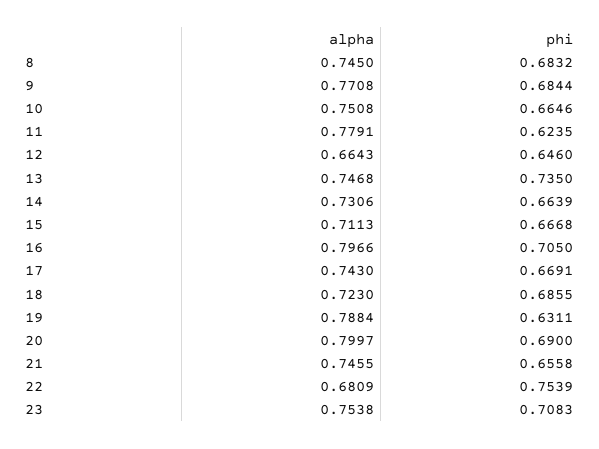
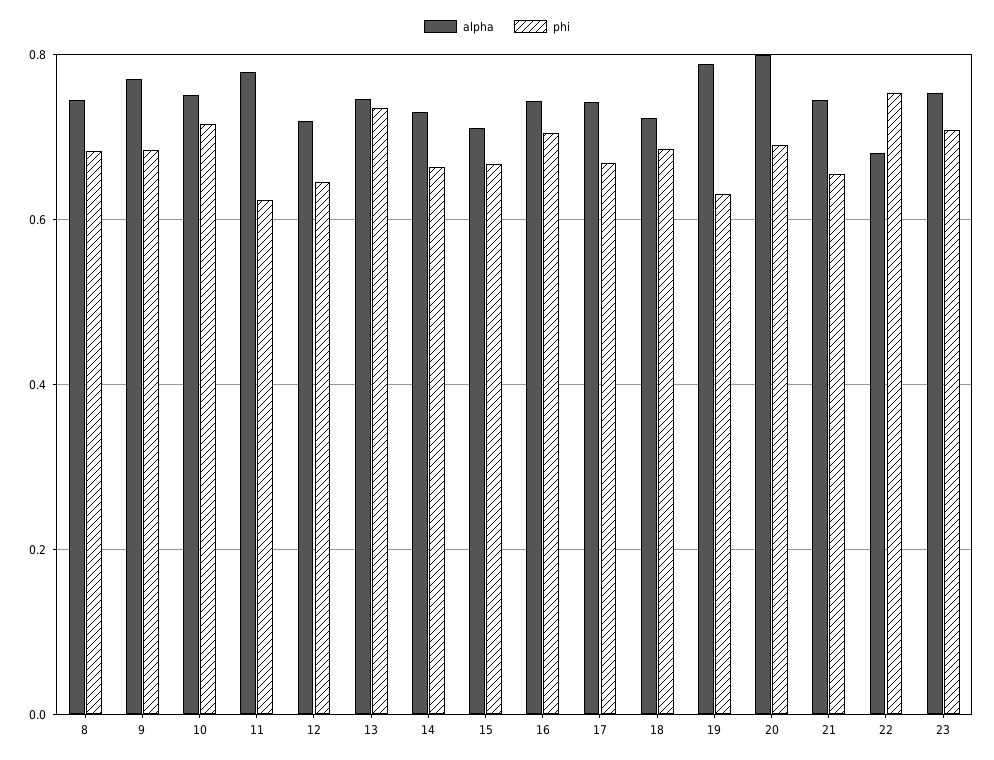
  {
    "alpha": {
      "8": 0.745,
      "9": 0.7708,
      "10": 0.7508,
      "11": 0.7791,
-     "12": 0.6643,
+     "12": 0.72,
      "13": 0.7468,
      "14": 0.7306,
      "15": 0.7113,
-     "16": 0.7966,
+     "16": 0.74,
      "17": 0.743,
      "18": 0.723,
      "19": 0.7884,
      "20": 0.7997,
      "21": 0.7455,
      "22": 0.6809,
      "23": 0.7538
    },
    "phi": {
      "8": 0.6832,
      "9": 0.6844,
-     "10": 0.6646,
+     "10": 0.72,
      "11": 0.6235,
      "12": 0.646,
      "13": 0.735,
      "14": 0.6639,
      "15": 0.6668,
      "16": 0.705,
      "17": 0.6691,
      "18": 0.6855,
      "19": 0.6311,
      "20": 0.69,
      "21": 0.6558,
      "22": 0.7539,
      "23": 0.7083
    }
  }

